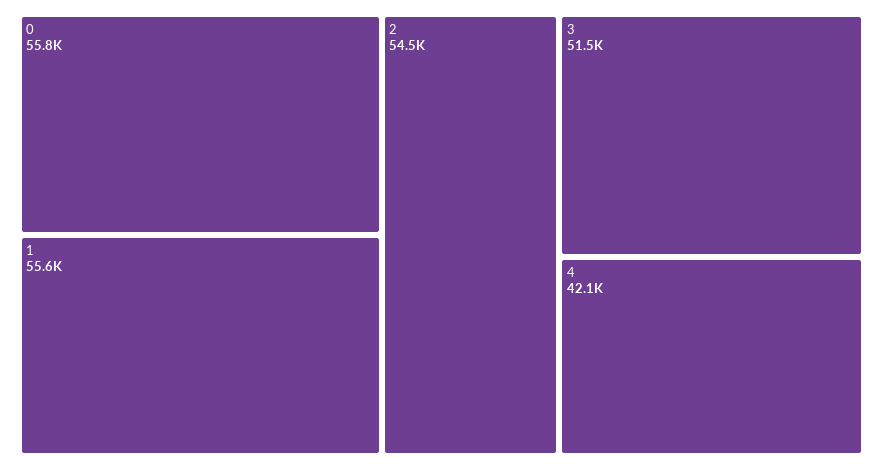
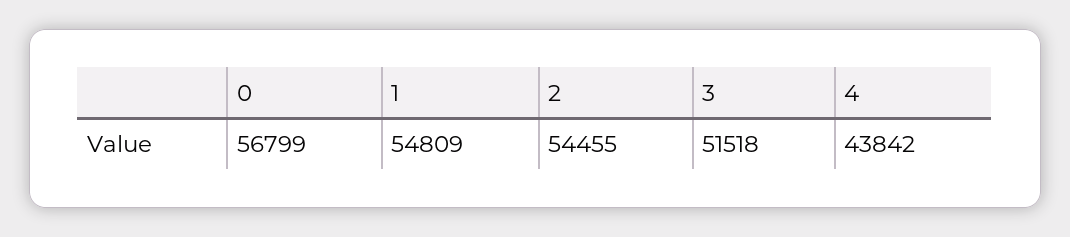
  {
-   "0": 55800,
+   "0": 56799,
-   "1": 55600,
+   "1": 54809,
    "2": 54455,
    "3": 51518,
-   "4": 42100
+   "4": 43842
  }

